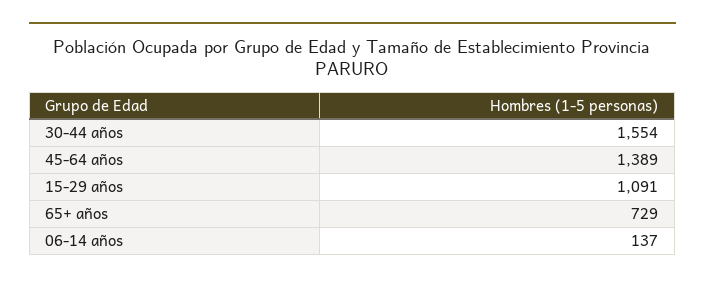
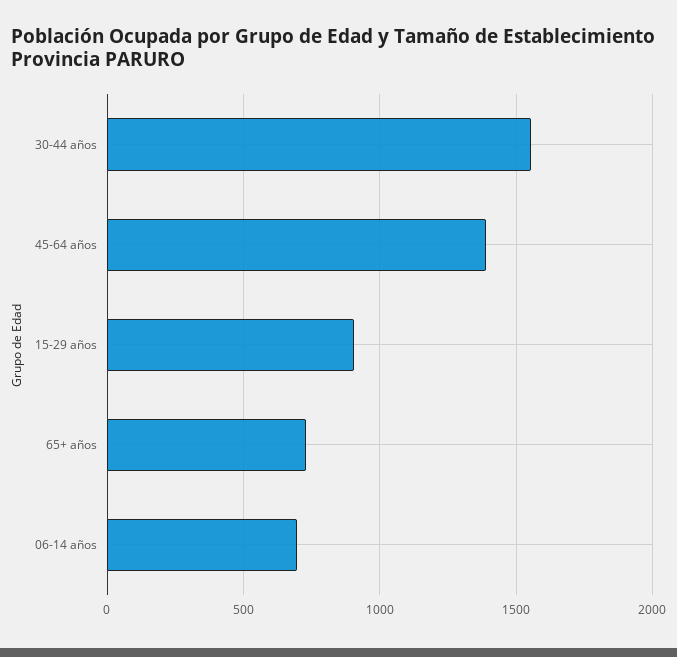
  {
    "30-44 años": 1554,
    "45-64 años": 1389,
-   "15-29 años": 1091,
+   "15-29 años": 900,
    "65+ años": 729,
-   "06-14 años": 137
+   "06-14 años": 700
  }

